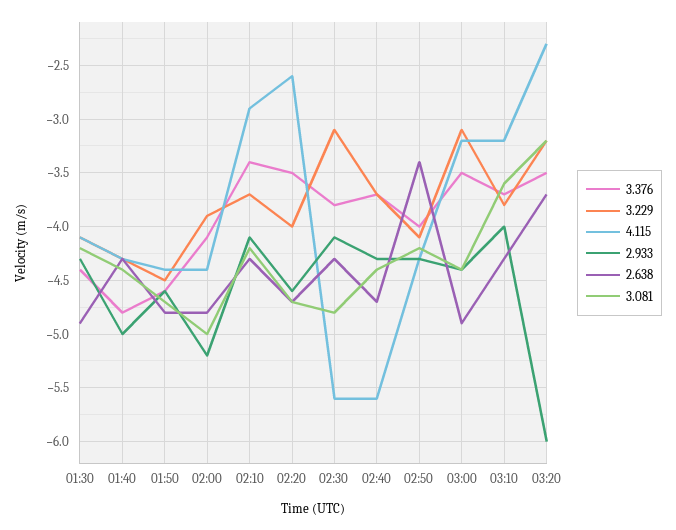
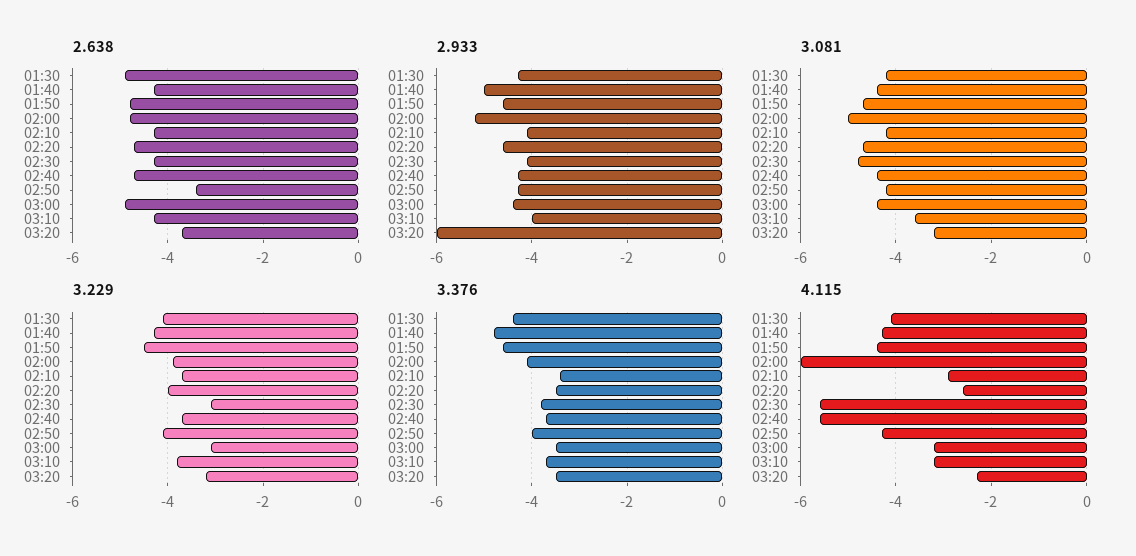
  {
    "3.376": {
      "01:30": -4.4,
      "01:40": -4.8,
      "01:50": -4.6,
      "02:00": -4.1,
      "02:10": -3.4,
      "02:20": -3.5,
      "02:30": -3.8,
      "02:40": -3.7,
      "02:50": -4,
      "03:00": -3.5,
      "03:10": -3.7,
      "03:20": -3.5
    },
    "3.229": {
      "01:30": -4.1,
      "01:40": -4.3,
      "01:50": -4.5,
      "02:00": -3.9,
      "02:10": -3.7,
      "02:20": -4,
      "02:30": -3.1,
      "02:40": -3.7,
      "02:50": -4.1,
      "03:00": -3.1,
      "03:10": -3.8,
      "03:20": -3.2
    },
    "4.115": {
      "01:30": -4.1,
      "01:40": -4.3,
      "01:50": -4.4,
-     "02:00": -4.4,
+     "02:00": -6,
      "02:10": -2.9,
      "02:20": -2.6,
      "02:30": -5.6,
      "02:40": -5.6,
      "02:50": -4.3,
      "03:00": -3.2,
      "03:10": -3.2,
      "03:20": -2.3
    },
    "2.933": {
      "01:30": -4.3,
      "01:40": -5,
      "01:50": -4.6,
      "02:00": -5.2,
      "02:10": -4.1,
      "02:20": -4.6,
      "02:30": -4.1,
      "02:40": -4.3,
      "02:50": -4.3,
      "03:00": -4.4,
      "03:10": -4,
      "03:20": -6
    },
    "2.638": {
      "01:30": -4.9,
      "01:40": -4.3,
      "01:50": -4.8,
      "02:00": -4.8,
      "02:10": -4.3,
      "02:20": -4.7,
      "02:30": -4.3,
      "02:40": -4.7,
      "02:50": -3.4,
      "03:00": -4.9,
      "03:10": -4.3,
      "03:20": -3.7
    },
    "3.081": {
      "01:30": -4.2,
      "01:40": -4.4,
      "01:50": -4.7,
      "02:00": -5,
      "02:10": -4.2,
      "02:20": -4.7,
      "02:30": -4.8,
      "02:40": -4.4,
      "02:50": -4.2,
      "03:00": -4.4,
      "03:10": -3.6,
      "03:20": -3.2
    }
  }

